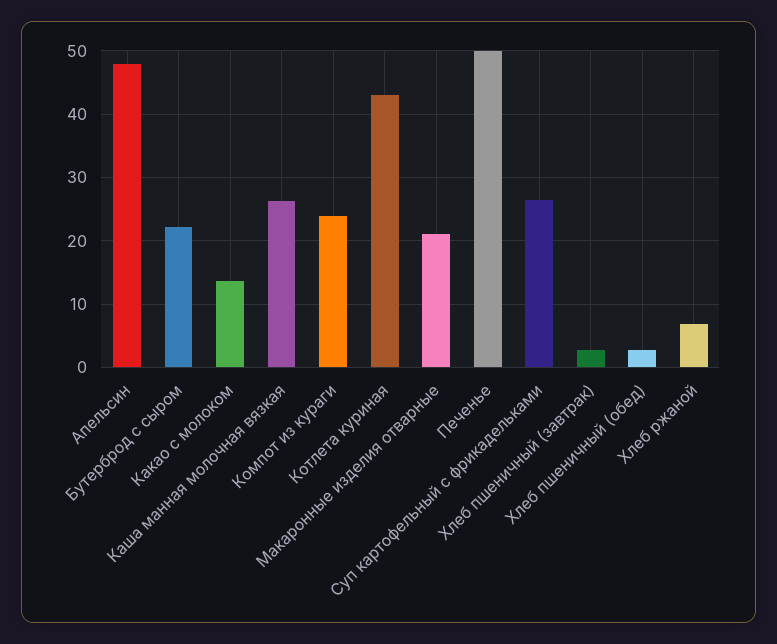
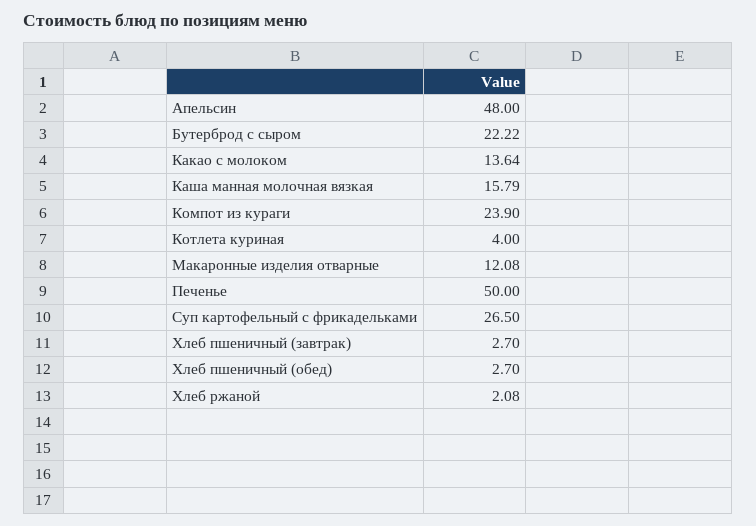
  {
    "Апельсин": 48,
    "Бутерброд с сыром": 22.22,
    "Какао с молоком": 13.64,
-   "Каша манная молочная вязкая": 26,
+   "Каша манная молочная вязкая": 15.79,
    "Компот из кураги": 23.9,
-   "Котлета куриная": 43,
+   "Котлета куриная": 4,
-   "Макаронные изделия отварные": 21,
+   "Макаронные изделия отварные": 12.08,
    "Печенье": 50,
    "Суп картофельный с фрикадельками": 26.5,
    "Хлеб пшеничный (завтрак)": 2.7,
    "Хлеб пшеничный (обед)": 2.7,
-   "Хлеб ржаной": 7
+   "Хлеб ржаной": 2.08
  }

